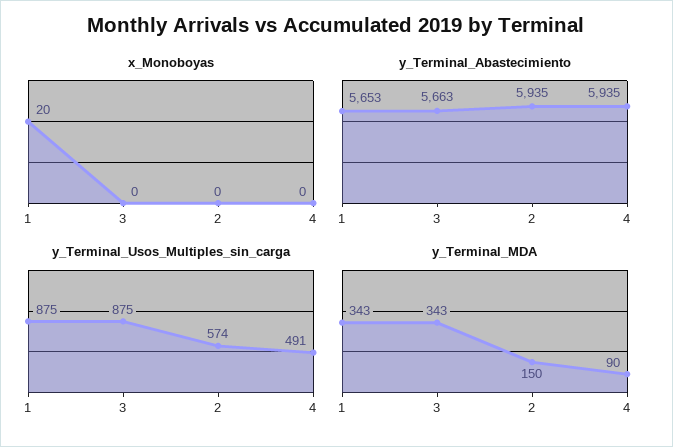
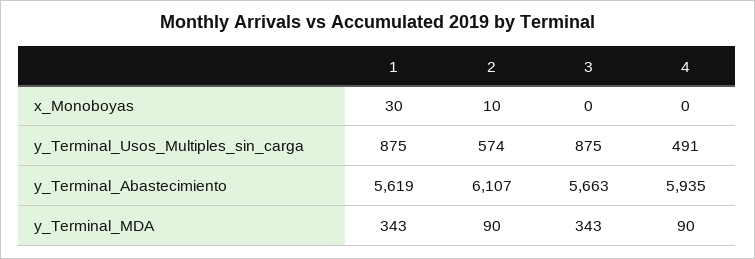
  {
    "x_Monoboyas": {
-     "1": 20,
+     "1": 30,
      "3": 0,
-     "2": 0,
+     "2": 10,
      "4": 0
    },
    "y_Terminal_Abastecimiento": {
-     "1": 5653,
+     "1": 5619,
      "3": 5663,
-     "2": 5935,
+     "2": 6107,
      "4": 5935
    },
    "y_Terminal_Usos_Multiples_sin_carga": {
      "1": 875,
      "3": 875,
      "2": 574,
      "4": 491
    },
    "y_Terminal_MDA": {
      "1": 343,
      "3": 343,
-     "2": 150,
+     "2": 90,
      "4": 90
    }
  }

